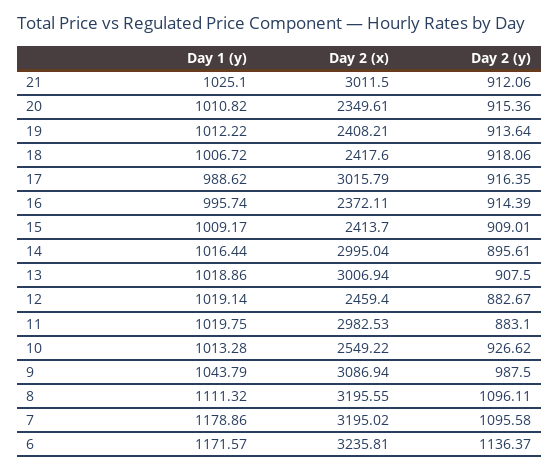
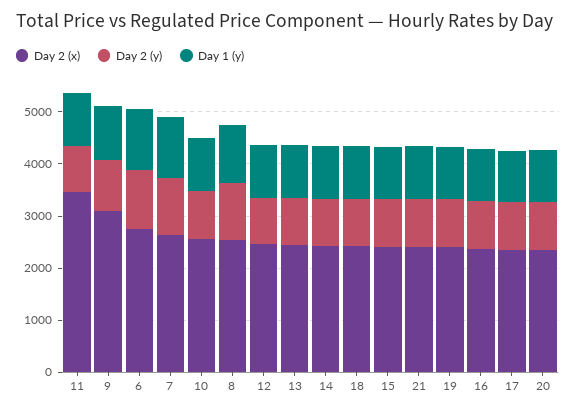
  {
    "Day 1 (y)": {
      "21": 1025.1,
      "20": 1010.82,
      "19": 1012.22,
      "18": 1006.72,
      "17": 988.62,
      "16": 995.74,
      "15": 1009.17,
      "14": 1016.44,
      "13": 1018.86,
      "12": 1019.14,
      "11": 1019.75,
      "10": 1013.28,
      "9": 1043.79,
      "8": 1111.32,
      "7": 1178.86,
      "6": 1171.57
    },
    "Day 2 (x)": {
-     "21": 3011.5,
+     "21": 2400,
      "20": 2349.61,
      "19": 2408.21,
      "18": 2417.6,
-     "17": 3015.79,
+     "17": 2400,
      "16": 2372.11,
      "15": 2413.7,
-     "14": 2995.04,
+     "14": 2400,
-     "13": 3006.94,
+     "13": 2400,
      "12": 2459.4,
-     "11": 2982.53,
+     "11": 3400,
      "10": 2549.22,
      "9": 3086.94,
-     "8": 3195.55,
+     "8": 2600,
-     "7": 3195.02,
+     "7": 2600,
-     "6": 3235.81
+     "6": 2800
    },
    "Day 2 (y)": {
      "21": 912.06,
      "20": 915.36,
      "19": 913.64,
      "18": 918.06,
      "17": 916.35,
      "16": 914.39,
      "15": 909.01,
      "14": 895.61,
      "13": 907.5,
      "12": 882.67,
      "11": 883.1,
      "10": 926.62,
      "9": 987.5,
      "8": 1096.11,
      "7": 1095.58,
      "6": 1136.37
    }
  }

